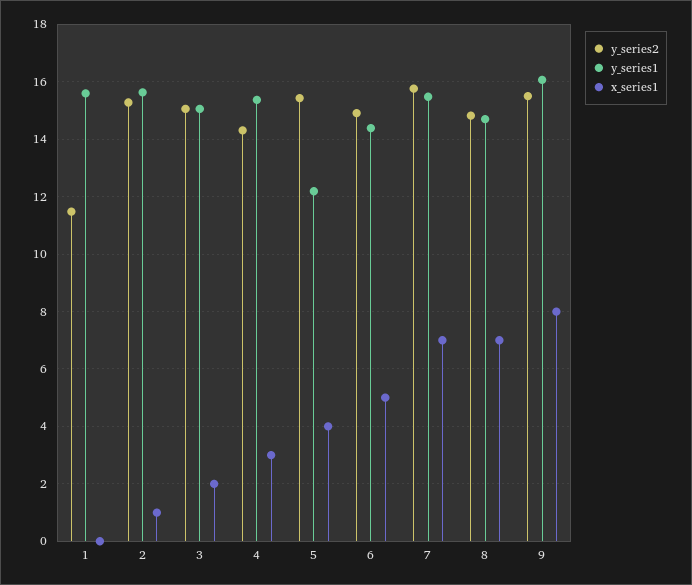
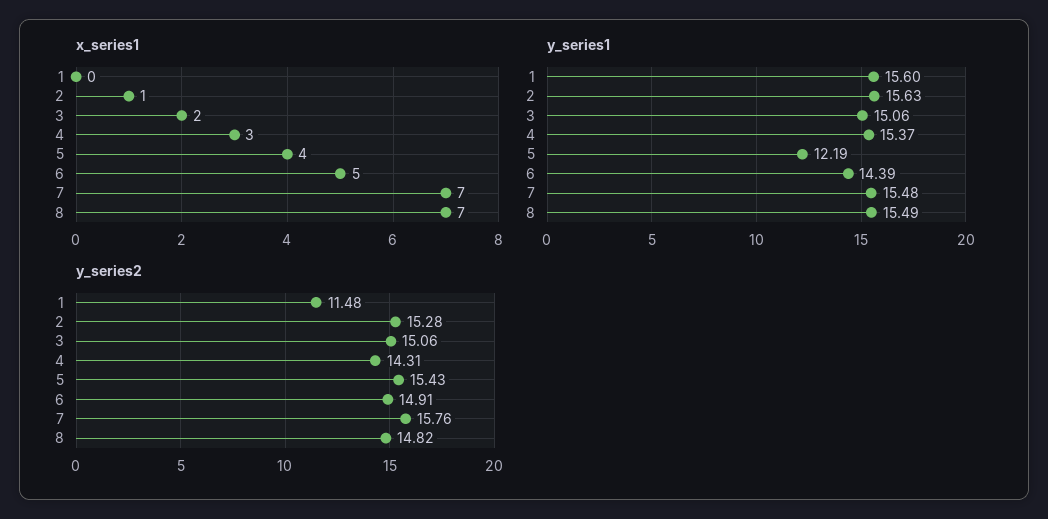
  {
    "y_series2": {
      "1": 11.48,
      "2": 15.28,
      "3": 15.06,
      "4": 14.31,
      "5": 15.43,
      "6": 14.91,
      "7": 15.76,
-     "8": 14.82,
+     "8": 14.82
-     "9": 15.5
    },
    "y_series1": {
      "1": 15.6,
      "2": 15.63,
      "3": 15.06,
      "4": 15.37,
      "5": 12.19,
      "6": 14.39,
      "7": 15.48,
-     "8": 14.75,
+     "8": 15.49
-     "9": 16
    },
    "x_series1": {
      "1": 0,
      "2": 1,
      "3": 2,
      "4": 3,
      "5": 4,
      "6": 5,
      "7": 7,
-     "8": 7,
+     "8": 7
-     "9": 8
    }
  }

